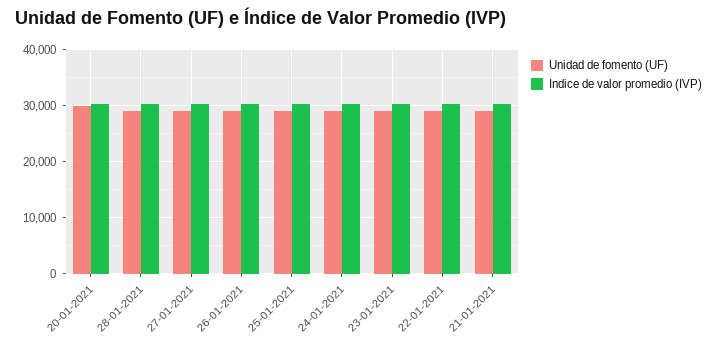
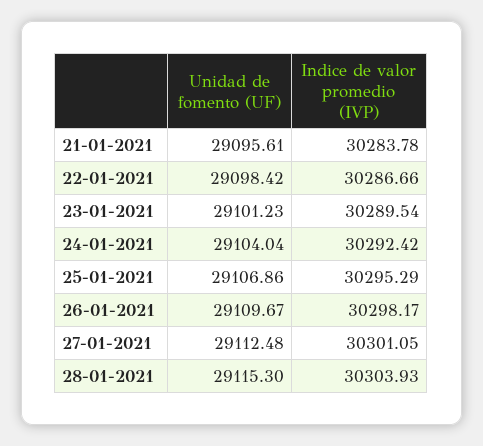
  {
    "Unidad de fomento (UF)": {
-     "20-01-2021": 30000,
      "28-01-2021": 29115.3,
      "27-01-2021": 29112.48,
      "26-01-2021": 29109.67,
      "25-01-2021": 29106.86,
      "24-01-2021": 29104.04,
      "23-01-2021": 29101.23,
      "22-01-2021": 29098.42,
      "21-01-2021": 29095.61
    },
    "Indice de valor promedio (IVP)": {
-     "20-01-2021": 30000,
      "28-01-2021": 30303.93,
      "27-01-2021": 30301.05,
      "26-01-2021": 30298.17,
      "25-01-2021": 30295.29,
      "24-01-2021": 30292.42,
      "23-01-2021": 30289.54,
      "22-01-2021": 30286.66,
      "21-01-2021": 30283.78
    }
  }

